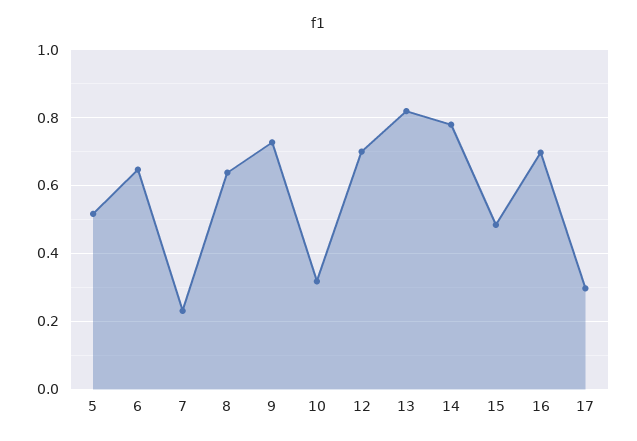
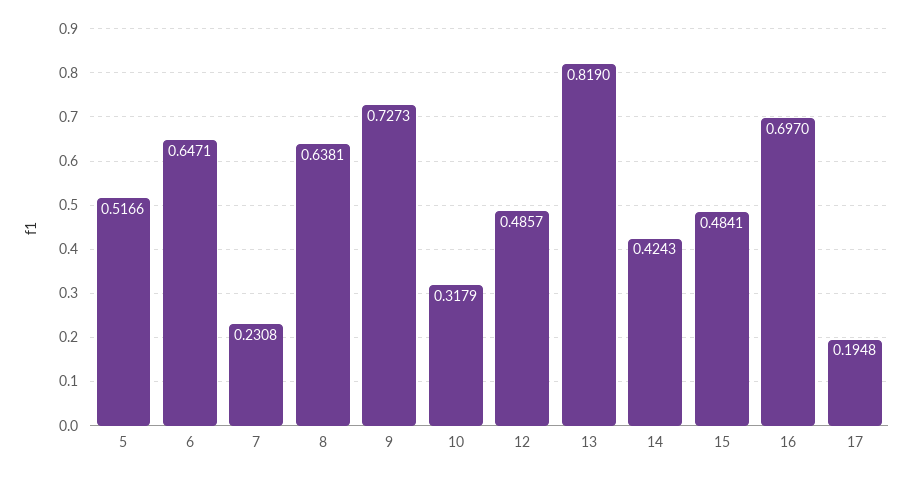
  {
    "5": 0.5166,
    "6": 0.6471,
    "7": 0.2308,
    "8": 0.6381,
    "9": 0.7273,
    "10": 0.3179,
-   "12": 0.7,
+   "12": 0.4857,
    "13": 0.819,
-   "14": 0.78,
+   "14": 0.4243,
    "15": 0.4841,
    "16": 0.697,
-   "17": 0.3
+   "17": 0.1948
  }

